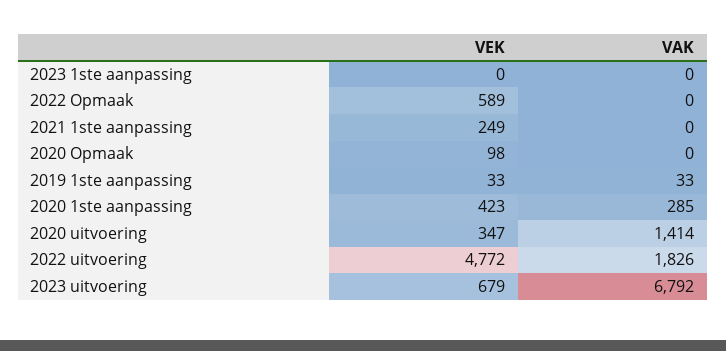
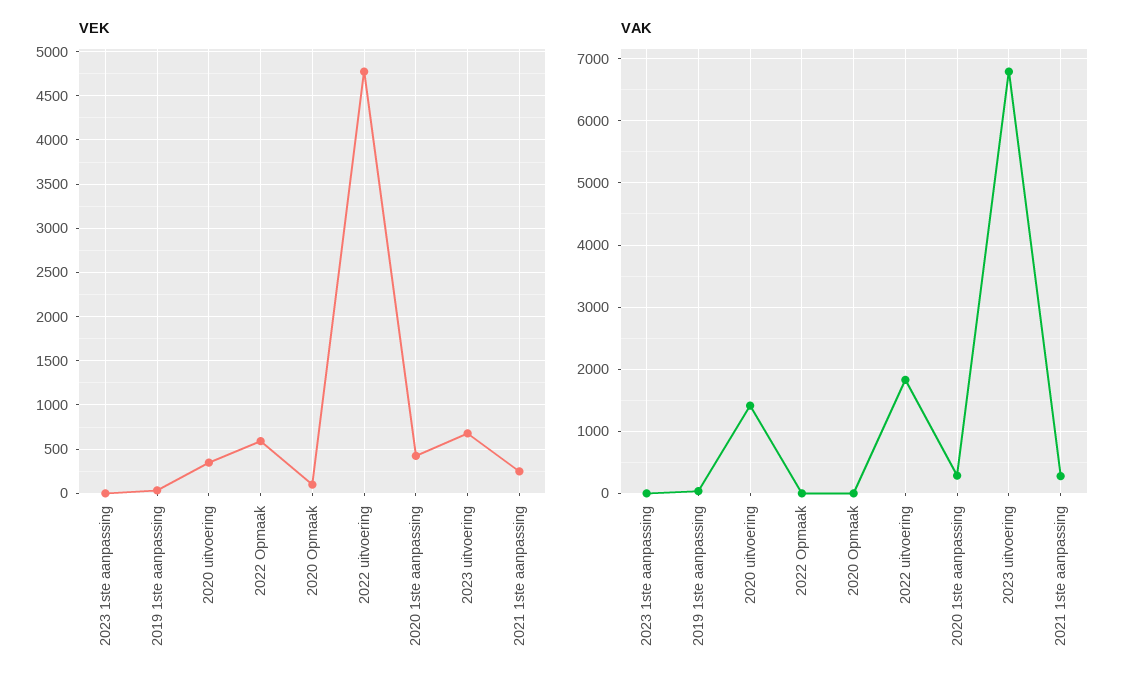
  {
    "VEK": {
      "2023 1ste aanpassing": 0,
      "2022 Opmaak": 589,
      "2021 1ste aanpassing": 249,
      "2020 Opmaak": 98,
      "2019 1ste aanpassing": 33,
      "2020 1ste aanpassing": 423,
      "2020 uitvoering": 347,
      "2022 uitvoering": 4772,
      "2023 uitvoering": 679
    },
    "VAK": {
      "2023 1ste aanpassing": 0,
      "2022 Opmaak": 0,
-     "2021 1ste aanpassing": 0,
+     "2021 1ste aanpassing": 300,
      "2020 Opmaak": 0,
      "2019 1ste aanpassing": 33,
      "2020 1ste aanpassing": 285,
      "2020 uitvoering": 1414,
      "2022 uitvoering": 1826,
      "2023 uitvoering": 6792
    }
  }

